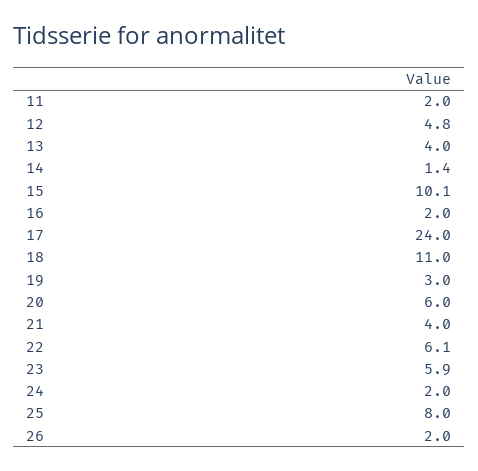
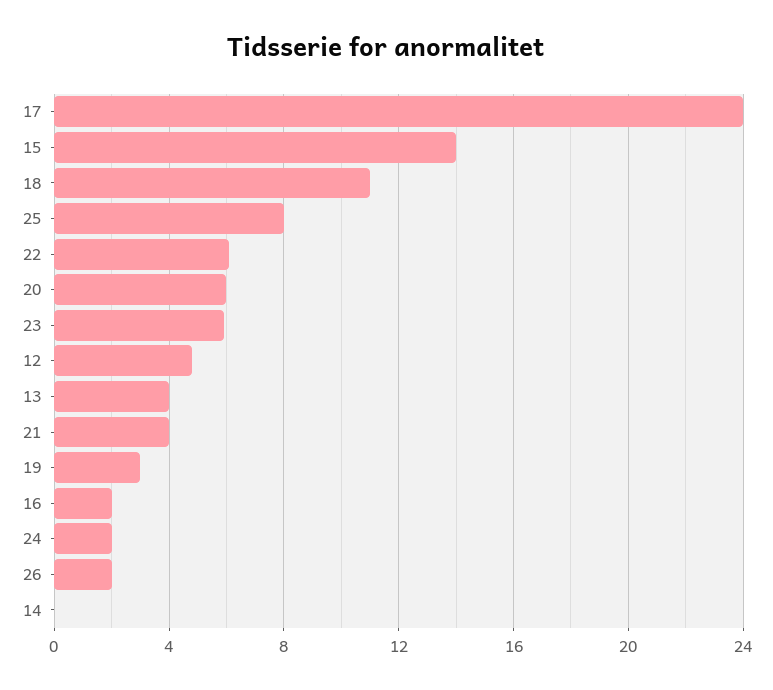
  {
-   "11": 2,
    "12": 4.8,
    "13": 4,
-   "14": 1.4,
+   "14": 0,
-   "15": 10.1,
+   "15": 14,
    "16": 2,
    "17": 24,
    "18": 11,
    "19": 3,
    "20": 6,
    "21": 4,
    "22": 6.1,
    "23": 5.9,
    "24": 2,
    "25": 8,
    "26": 2
  }

